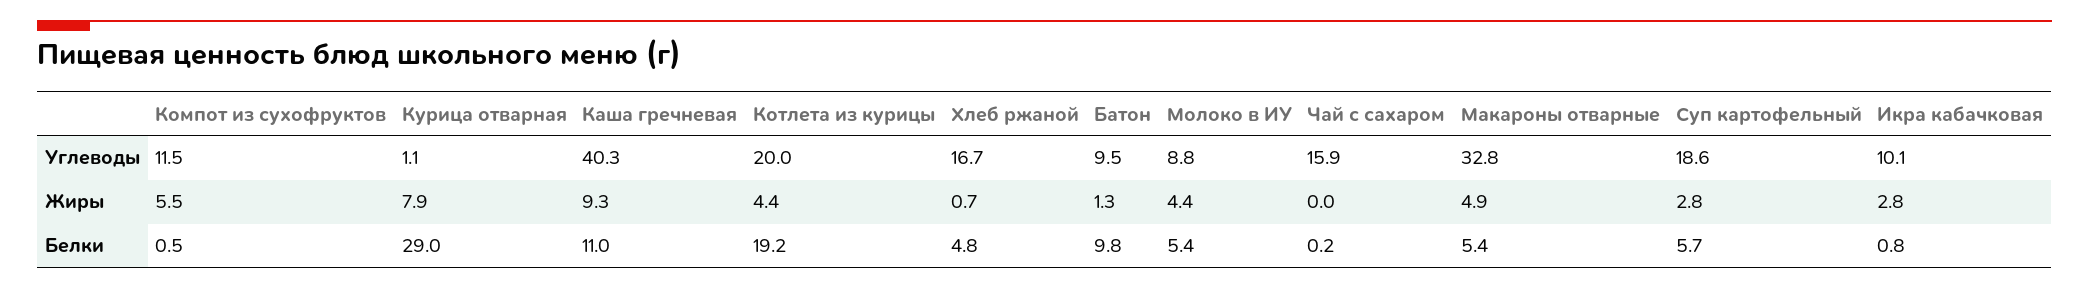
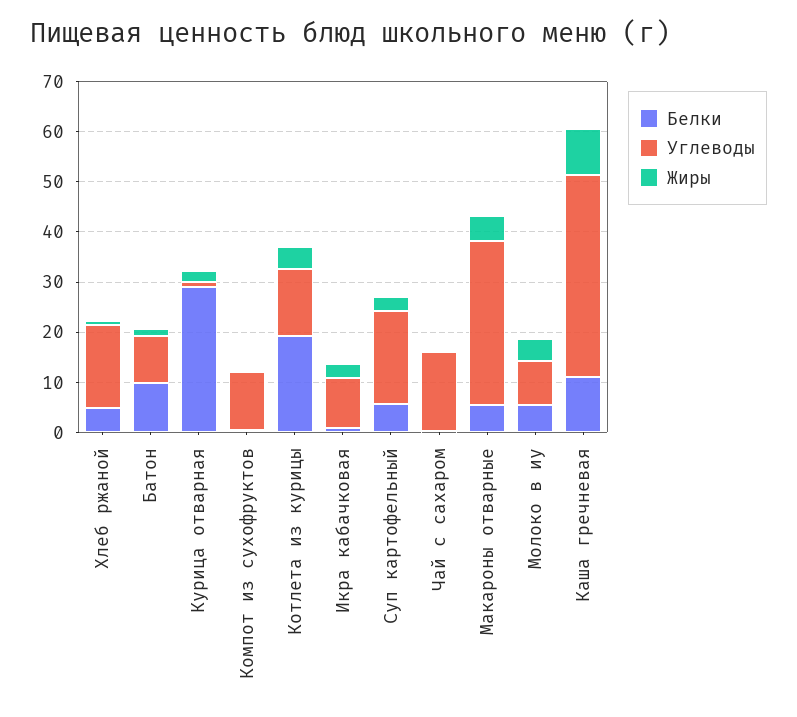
  {
    "Углеводы": {
      "Компот из сухофруктов": 11.5,
      "Курица отварная": 1.1,
      "Каша гречневая": 40.3,
-     "Котлета из курицы": 20,
+     "Котлета из курицы": 14,
      "Хлеб ржаной": 16.7,
      "Батон": 9.5,
      "Молоко в ИУ": 8.8,
      "Чай с сахаром": 15.9,
      "Макароны отварные": 32.8,
      "Суп картофельный": 18.6,
      "Икра кабачковая": 10.1
    },
    "Жиры": {
-     "Компот из сухофруктов": 5.5,
+     "Компот из сухофруктов": 0,
-     "Курица отварная": 7.9,
+     "Курица отварная": 2,
      "Каша гречневая": 9.3,
      "Котлета из курицы": 4.4,
      "Хлеб ржаной": 0.7,
      "Батон": 1.3,
      "Молоко в ИУ": 4.4,
      "Чай с сахаром": 0,
      "Макароны отварные": 4.9,
      "Суп картофельный": 2.8,
      "Икра кабачковая": 2.8
    },
    "Белки": {
      "Компот из сухофруктов": 0.5,
      "Курица отварная": 29,
      "Каша гречневая": 11,
      "Котлета из курицы": 19.2,
      "Хлеб ржаной": 4.8,
      "Батон": 9.8,
      "Молоко в ИУ": 5.4,
      "Чай с сахаром": 0.2,
      "Макароны отварные": 5.4,
      "Суп картофельный": 5.7,
      "Икра кабачковая": 0.8
    }
  }

